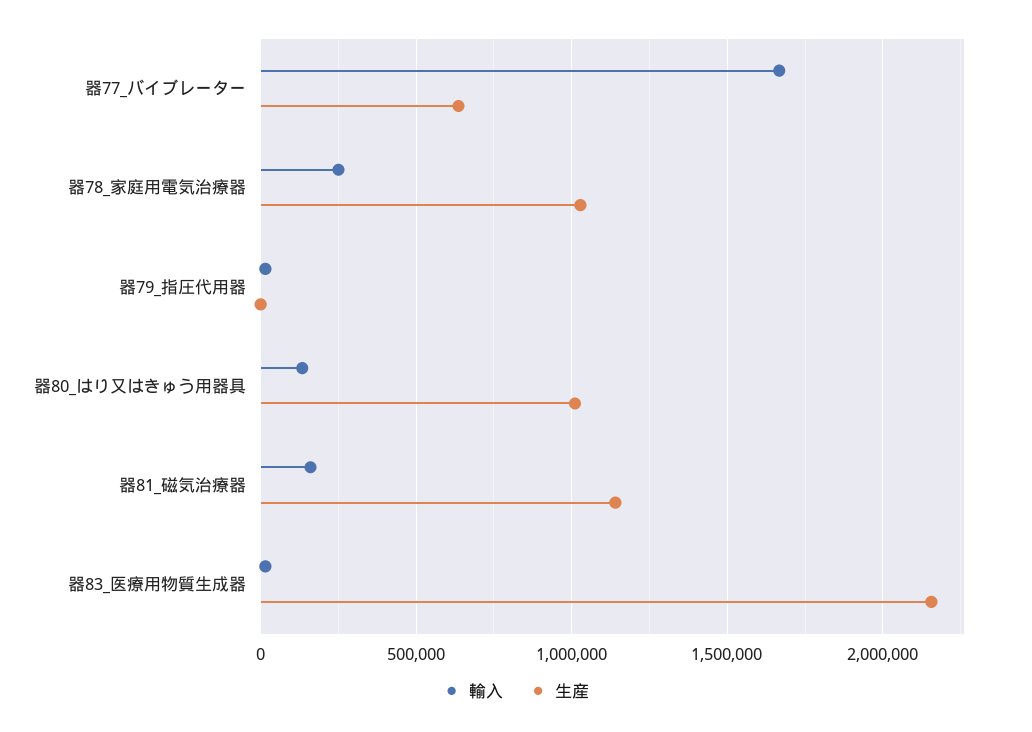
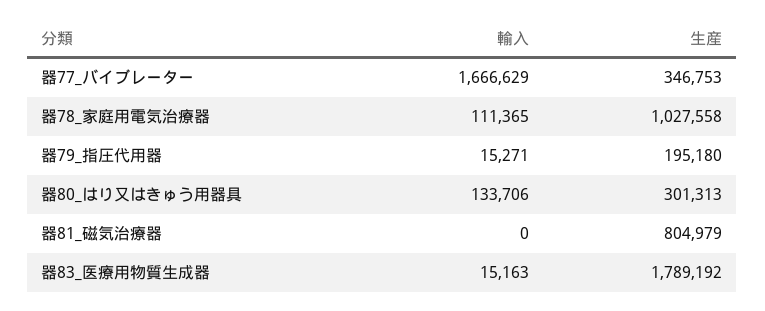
  {
    "輸入": {
      "器77_バイブレーター": 1666629,
-     "器78_家庭用電気治療器": 250000,
+     "器78_家庭用電気治療器": 111365,
      "器79_指圧代用器": 15271,
      "器80_はり又はきゅう用器具": 133706,
-     "器81_磁気治療器": 150000,
+     "器81_磁気治療器": 0,
      "器83_医療用物質生成器": 15163
    },
    "生産": {
-     "器77_バイブレーター": 650000,
+     "器77_バイブレーター": 346753,
      "器78_家庭用電気治療器": 1027558,
-     "器79_指圧代用器": 0,
+     "器79_指圧代用器": 195180,
-     "器80_はり又はきゅう用器具": 1000000,
+     "器80_はり又はきゅう用器具": 301313,
-     "器81_磁気治療器": 1150000,
+     "器81_磁気治療器": 804979,
-     "器83_医療用物質生成器": 2150000
+     "器83_医療用物質生成器": 1789192
    }
  }

